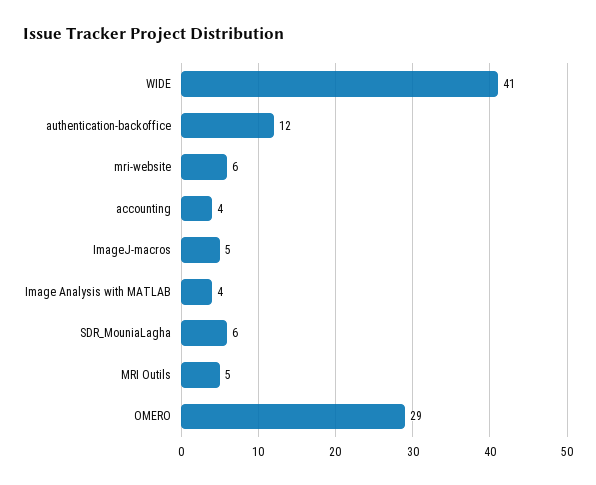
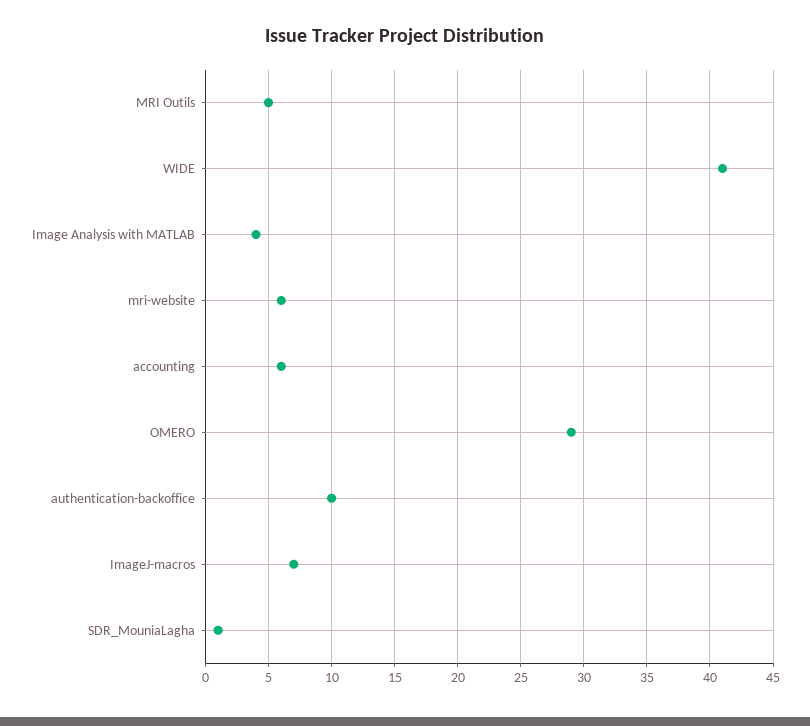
  {
    "WIDE": 41,
-   "authentication-backoffice": 12,
+   "authentication-backoffice": 10,
    "mri-website": 6,
-   "accounting": 4,
+   "accounting": 6,
-   "ImageJ-macros": 5,
+   "ImageJ-macros": 7,
    "Image Analysis with MATLAB": 4,
-   "SDR_MouniaLagha": 6,
+   "SDR_MouniaLagha": 1,
    "MRI Outils": 5,
    "OMERO": 29
  }

